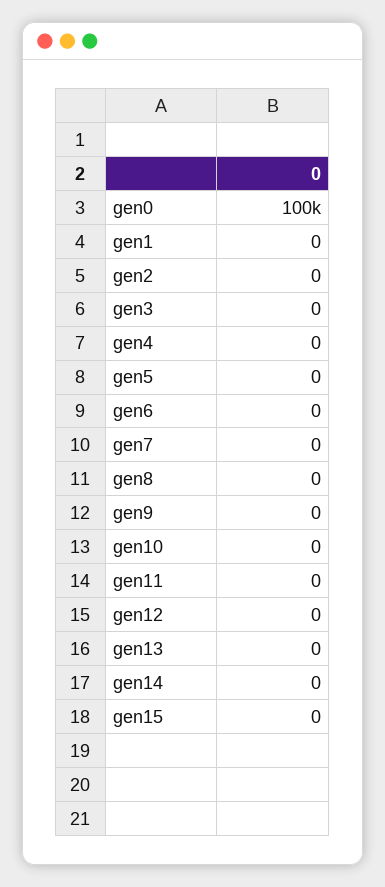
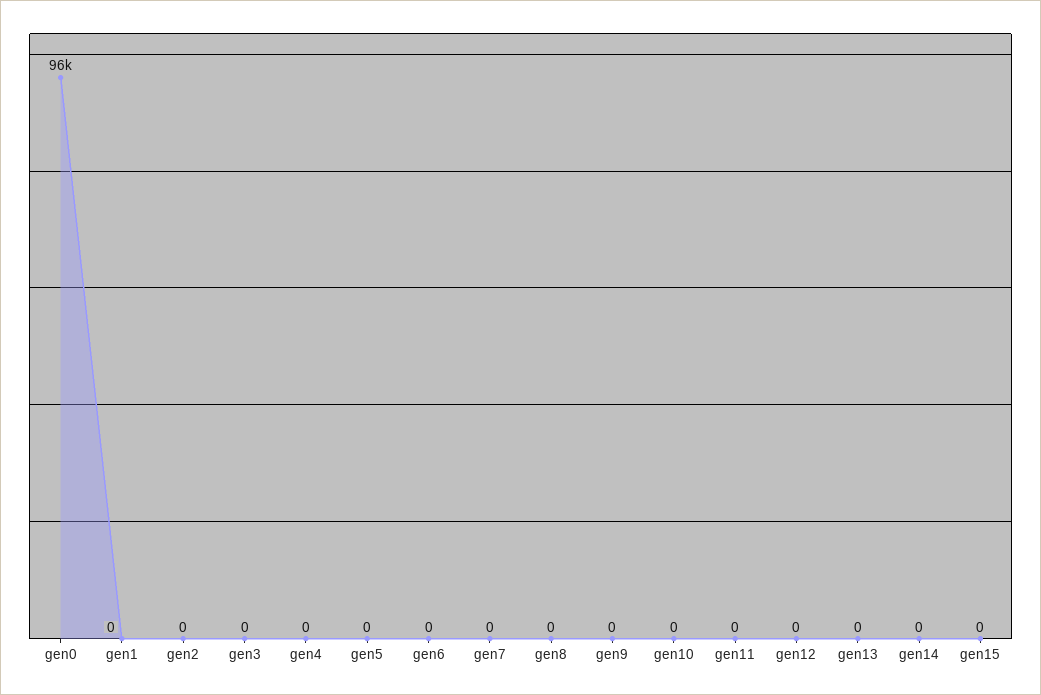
  {
-   "gen0": 100000,
+   "gen0": 96000,
    "gen1": 0,
    "gen2": 0,
    "gen3": 0,
    "gen4": 0,
    "gen5": 0,
    "gen6": 0,
    "gen7": 0,
    "gen8": 0,
    "gen9": 0,
    "gen10": 0,
    "gen11": 0,
    "gen12": 0,
    "gen13": 0,
    "gen14": 0,
    "gen15": 0
  }

